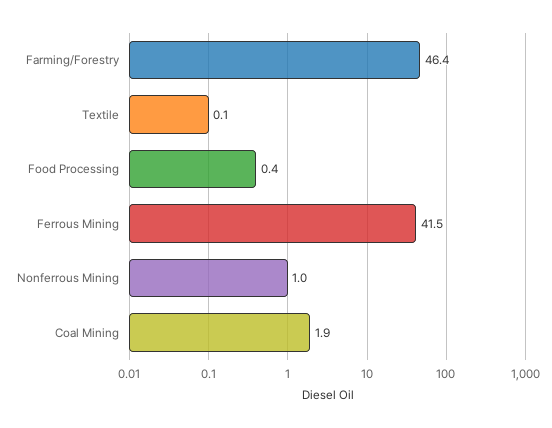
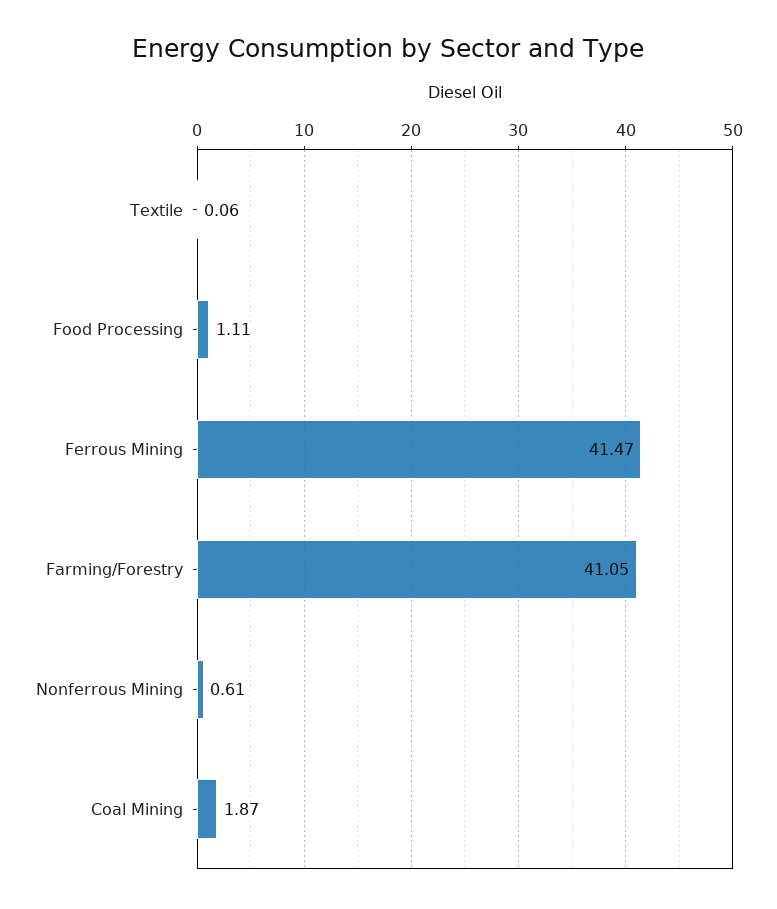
  {
-   "Farming/Forestry": 46.4,
+   "Farming/Forestry": 41.05,
    "Textile": 0.06,
-   "Food Processing": 0.4,
+   "Food Processing": 1.11,
    "Ferrous Mining": 41.47,
-   "Nonferrous Mining": 1,
+   "Nonferrous Mining": 0.61,
    "Coal Mining": 1.87
  }

